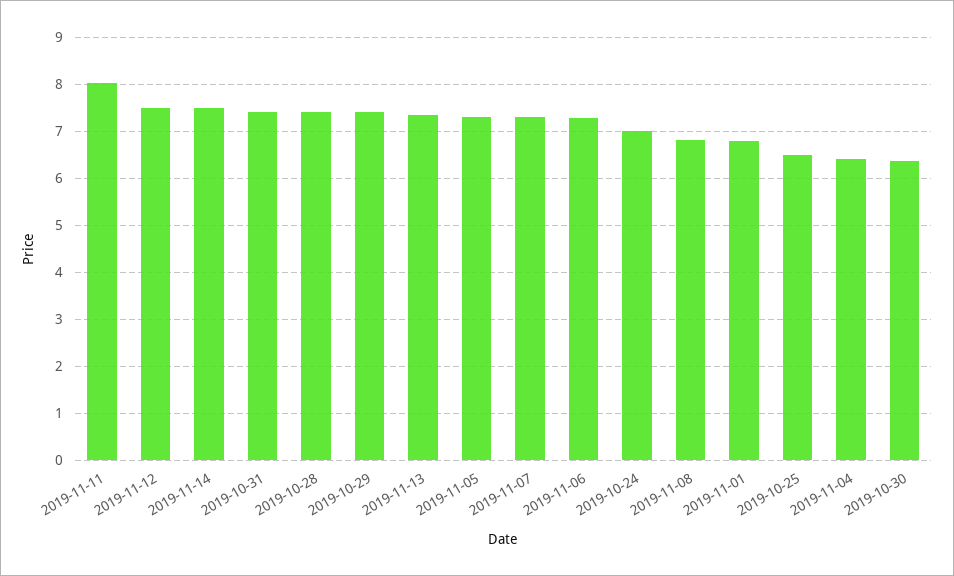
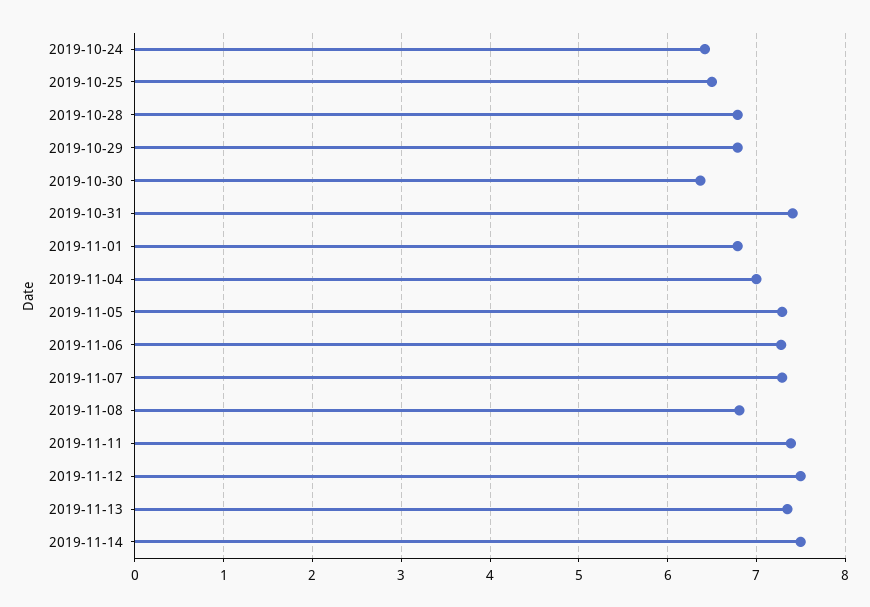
  {
-   "2019-11-11": 8,
+   "2019-11-11": 7.4,
    "2019-11-12": 7.5,
    "2019-11-14": 7.5,
    "2019-10-31": 7.4,
-   "2019-10-28": 7.4,
+   "2019-10-28": 6.8,
-   "2019-10-29": 7.4,
+   "2019-10-29": 6.8,
    "2019-11-13": 7.4,
    "2019-11-05": 7.3,
    "2019-11-07": 7.3,
    "2019-11-06": 7.3,
-   "2019-10-24": 7,
+   "2019-10-24": 6.4,
    "2019-11-08": 6.8,
    "2019-11-01": 6.8,
    "2019-10-25": 6.5,
-   "2019-11-04": 6.4,
+   "2019-11-04": 7,
    "2019-10-30": 6.4
  }

